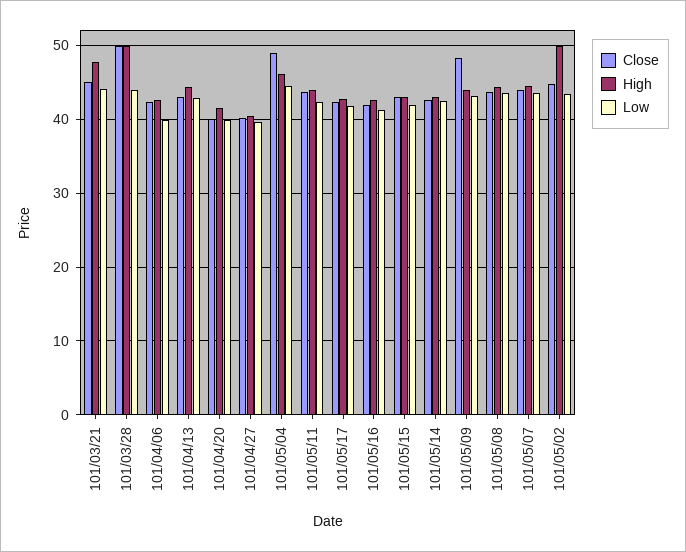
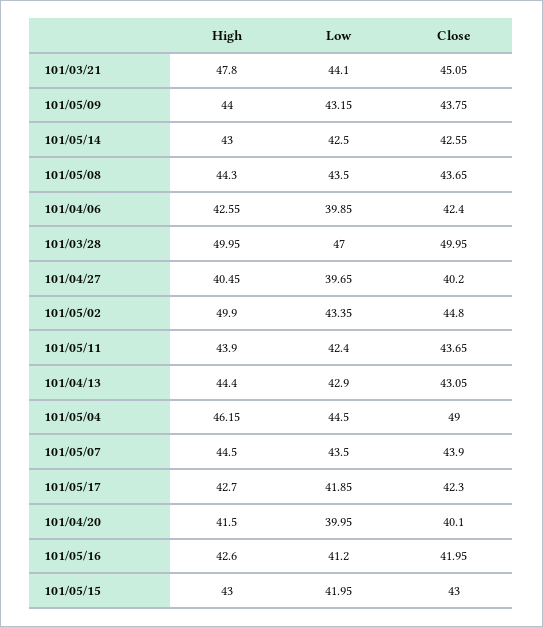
  {
    "Close": {
      "101/03/21": 45.05,
      "101/03/28": 49.95,
      "101/04/06": 42.4,
      "101/04/13": 43.05,
      "101/04/20": 40.1,
      "101/04/27": 40.2,
      "101/05/04": 49,
      "101/05/11": 43.65,
      "101/05/17": 42.3,
      "101/05/16": 41.95,
      "101/05/15": 43,
      "101/05/14": 42.55,
-     "101/05/09": 48,
+     "101/05/09": 43.75,
      "101/05/08": 43.65,
      "101/05/07": 43.9,
      "101/05/02": 44.8
    },
    "High": {
      "101/03/21": 47.8,
      "101/03/28": 49.95,
      "101/04/06": 42.55,
      "101/04/13": 44.4,
      "101/04/20": 41.5,
      "101/04/27": 40.45,
      "101/05/04": 46.15,
      "101/05/11": 43.9,
      "101/05/17": 42.7,
      "101/05/16": 42.6,
      "101/05/15": 43,
      "101/05/14": 43,
      "101/05/09": 44,
      "101/05/08": 44.3,
      "101/05/07": 44.5,
      "101/05/02": 49.9
    },
    "Low": {
      "101/03/21": 44.1,
-     "101/03/28": 44,
+     "101/03/28": 47,
      "101/04/06": 39.85,
      "101/04/13": 42.9,
      "101/04/20": 39.95,
      "101/04/27": 39.65,
      "101/05/04": 44.5,
      "101/05/11": 42.4,
      "101/05/17": 41.85,
      "101/05/16": 41.2,
      "101/05/15": 41.95,
      "101/05/14": 42.5,
      "101/05/09": 43.15,
      "101/05/08": 43.5,
      "101/05/07": 43.5,
      "101/05/02": 43.35
    }
  }

